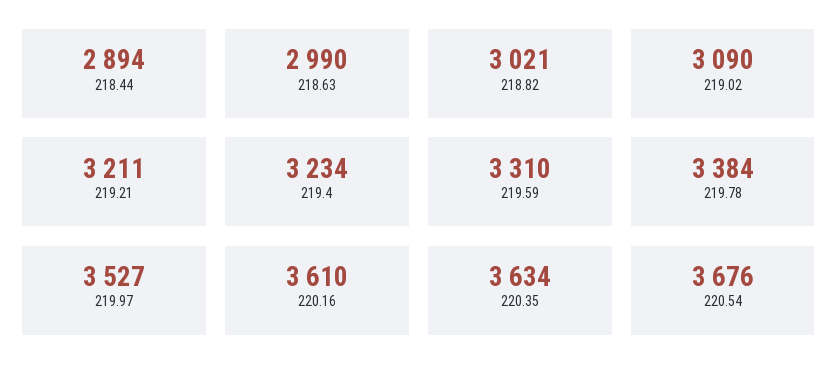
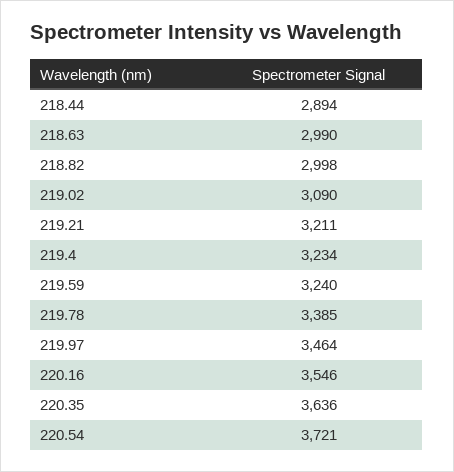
  {
    "218.44": 2894,
    "218.63": 2990,
-   "218.82": 3021,
+   "218.82": 2998,
    "219.02": 3090,
    "219.21": 3211,
    "219.4": 3234,
-   "219.59": 3310,
+   "219.59": 3240,
-   "219.78": 3384,
+   "219.78": 3385,
-   "219.97": 3527,
+   "219.97": 3464,
-   "220.16": 3610,
+   "220.16": 3546,
-   "220.35": 3634,
+   "220.35": 3636,
-   "220.54": 3676
+   "220.54": 3721
  }

